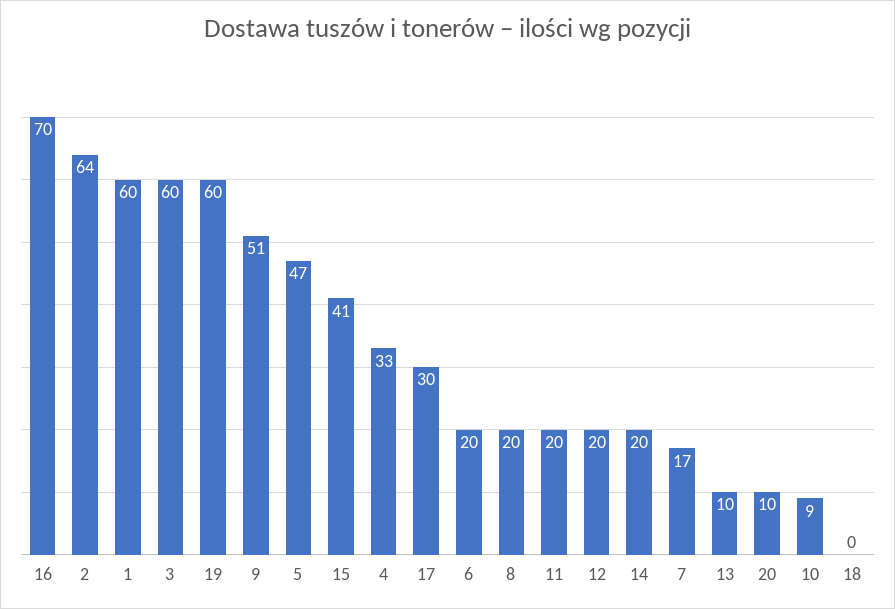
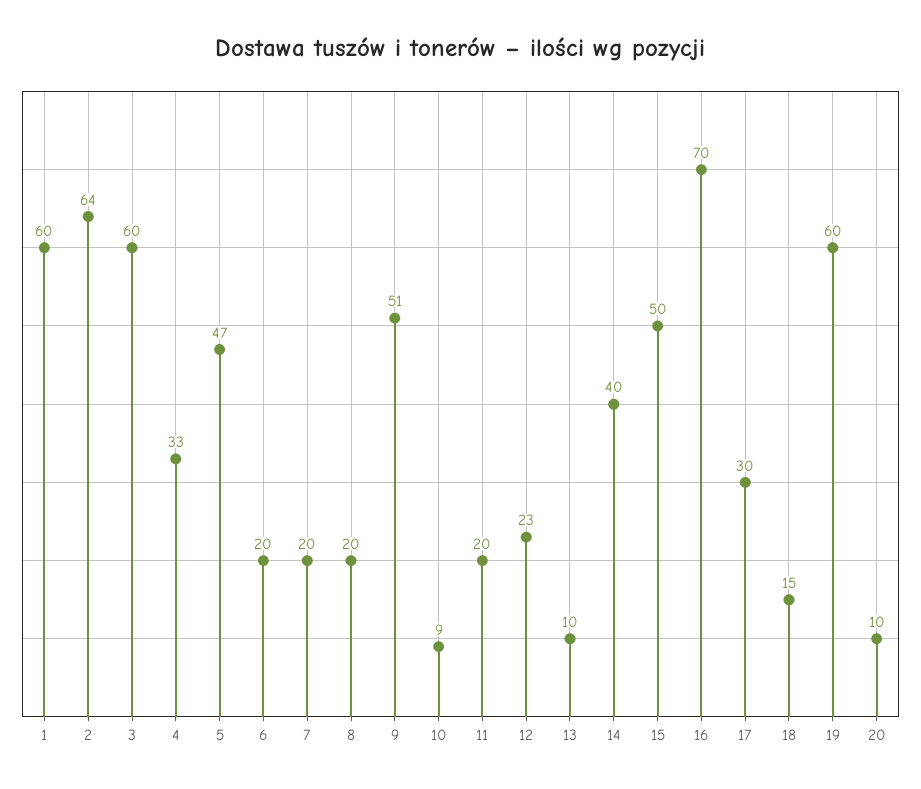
  {
    "16": 70,
    "2": 64,
    "1": 60,
    "3": 60,
    "19": 60,
    "9": 51,
    "5": 47,
-   "15": 41,
+   "15": 50,
    "4": 33,
    "17": 30,
    "6": 20,
    "8": 20,
    "11": 20,
-   "12": 20,
+   "12": 23,
-   "14": 20,
+   "14": 40,
-   "7": 17,
+   "7": 20,
    "13": 10,
    "20": 10,
    "10": 9,
-   "18": 0
+   "18": 15
  }

